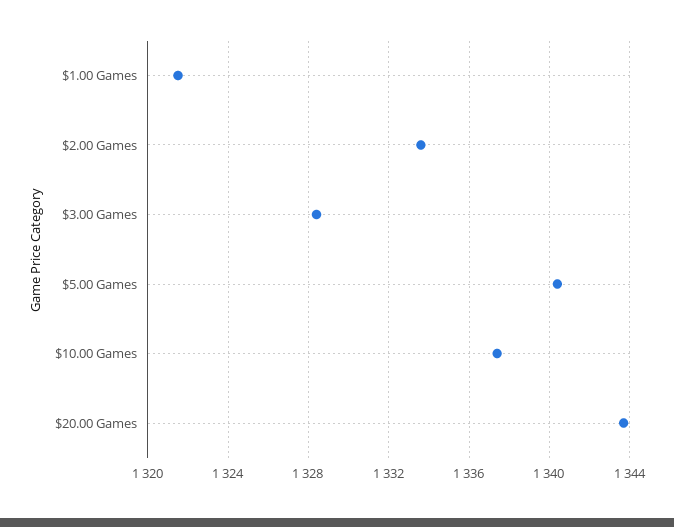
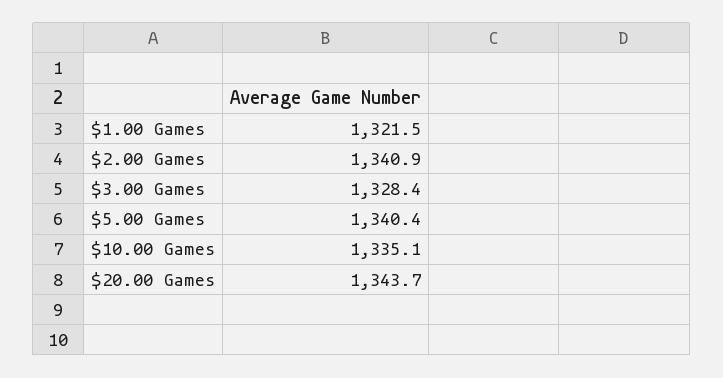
  {
    "$1.00 Games": 1321.5,
-   "$2.00 Games": 1333.5,
+   "$2.00 Games": 1340.9,
    "$3.00 Games": 1328.4,
    "$5.00 Games": 1340.4,
-   "$10.00 Games": 1337.5,
+   "$10.00 Games": 1335.1,
    "$20.00 Games": 1343.7
  }

